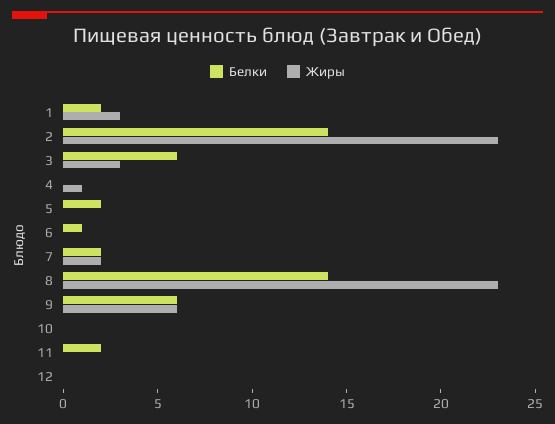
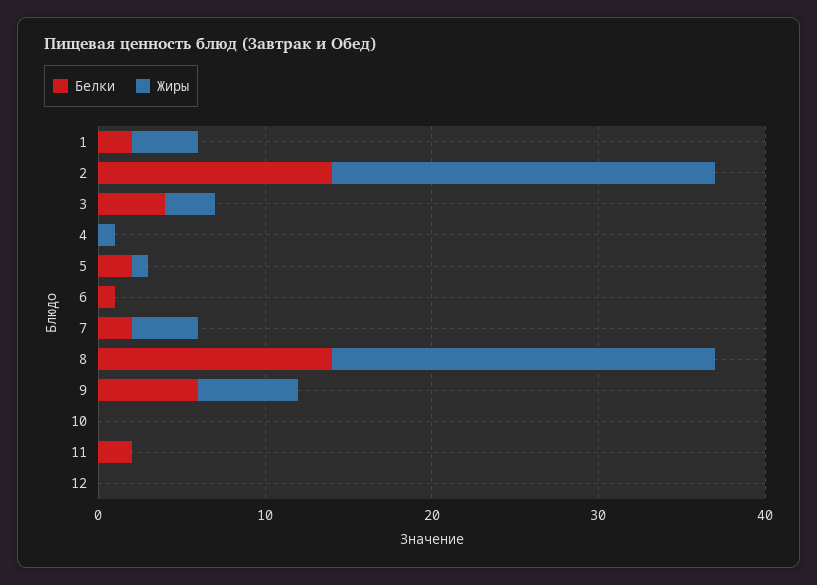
  {
    "Белки": {
      "1": 2,
      "2": 14,
-     "3": 6,
+     "3": 4,
      "4": 0,
      "5": 2,
      "6": 1,
      "7": 2,
      "8": 14,
      "9": 6,
      "10": 0,
      "11": 2,
      "12": 0
    },
    "Жиры": {
-     "1": 3,
+     "1": 4,
      "2": 23,
      "3": 3,
      "4": 1,
-     "5": 0,
+     "5": 1,
      "6": 0,
-     "7": 2,
+     "7": 4,
      "8": 23,
      "9": 6,
      "10": 0,
      "11": 0,
      "12": 0
    }
  }

